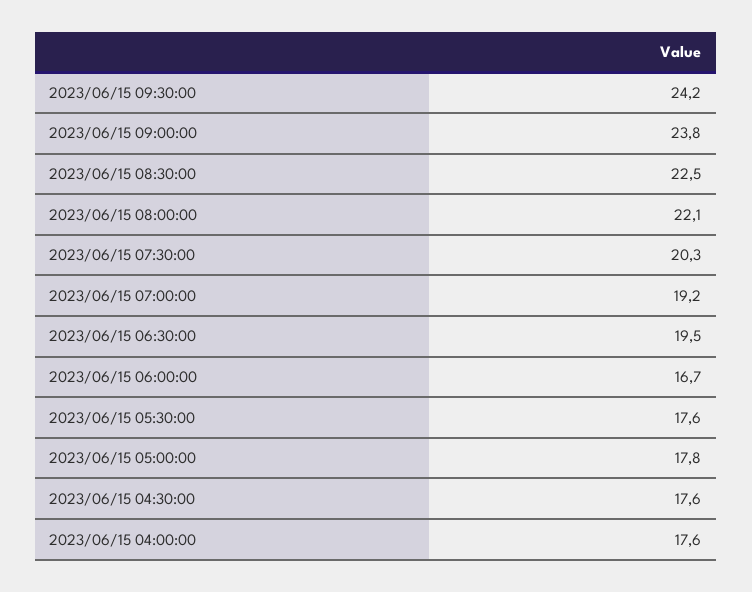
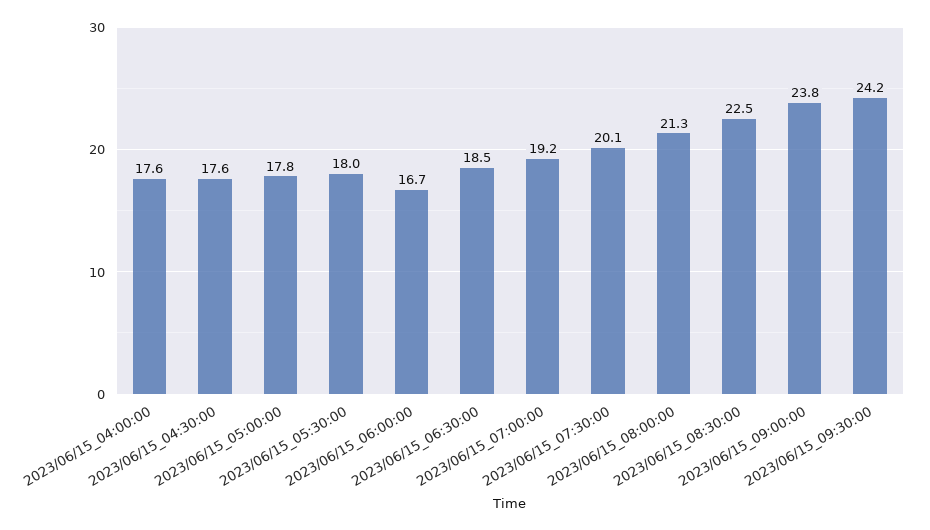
  {
    "2023/06/15 09:30:00": 24.2,
    "2023/06/15 09:00:00": 23.8,
    "2023/06/15 08:30:00": 22.5,
-   "2023/06/15 08:00:00": 22.1,
+   "2023/06/15 08:00:00": 21.3,
-   "2023/06/15 07:30:00": 20.3,
+   "2023/06/15 07:30:00": 20.1,
    "2023/06/15 07:00:00": 19.2,
-   "2023/06/15 06:30:00": 19.5,
+   "2023/06/15 06:30:00": 18.5,
    "2023/06/15 06:00:00": 16.7,
-   "2023/06/15 05:30:00": 17.6,
+   "2023/06/15 05:30:00": 18,
    "2023/06/15 05:00:00": 17.8,
    "2023/06/15 04:30:00": 17.6,
    "2023/06/15 04:00:00": 17.6
  }

